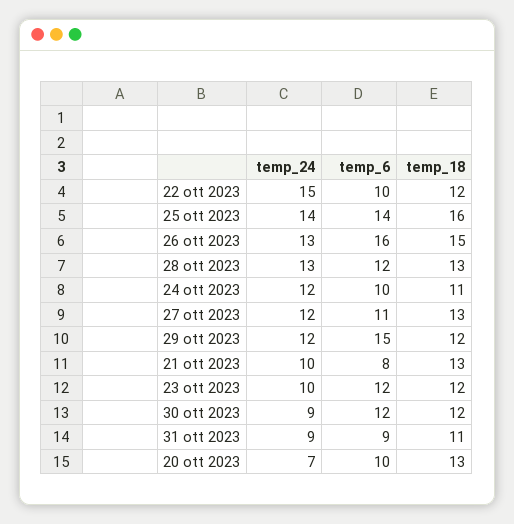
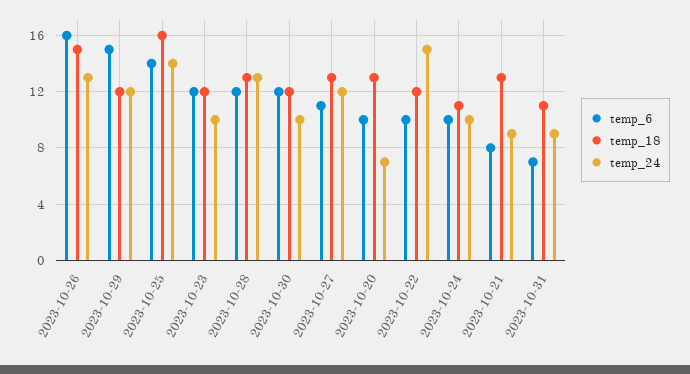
  {
    "temp_24": {
      "22 ott 2023": 15,
      "25 ott 2023": 14,
      "26 ott 2023": 13,
      "28 ott 2023": 13,
-     "24 ott 2023": 12,
+     "24 ott 2023": 10,
      "27 ott 2023": 12,
      "29 ott 2023": 12,
-     "21 ott 2023": 10,
+     "21 ott 2023": 9,
      "23 ott 2023": 10,
-     "30 ott 2023": 9,
+     "30 ott 2023": 10,
      "31 ott 2023": 9,
      "20 ott 2023": 7
    },
    "temp_6": {
      "22 ott 2023": 10,
      "25 ott 2023": 14,
      "26 ott 2023": 16,
      "28 ott 2023": 12,
      "24 ott 2023": 10,
      "27 ott 2023": 11,
      "29 ott 2023": 15,
      "21 ott 2023": 8,
      "23 ott 2023": 12,
      "30 ott 2023": 12,
-     "31 ott 2023": 9,
+     "31 ott 2023": 7,
      "20 ott 2023": 10
    },
    "temp_18": {
      "22 ott 2023": 12,
      "25 ott 2023": 16,
      "26 ott 2023": 15,
      "28 ott 2023": 13,
      "24 ott 2023": 11,
      "27 ott 2023": 13,
      "29 ott 2023": 12,
      "21 ott 2023": 13,
      "23 ott 2023": 12,
      "30 ott 2023": 12,
      "31 ott 2023": 11,
      "20 ott 2023": 13
    }
  }

